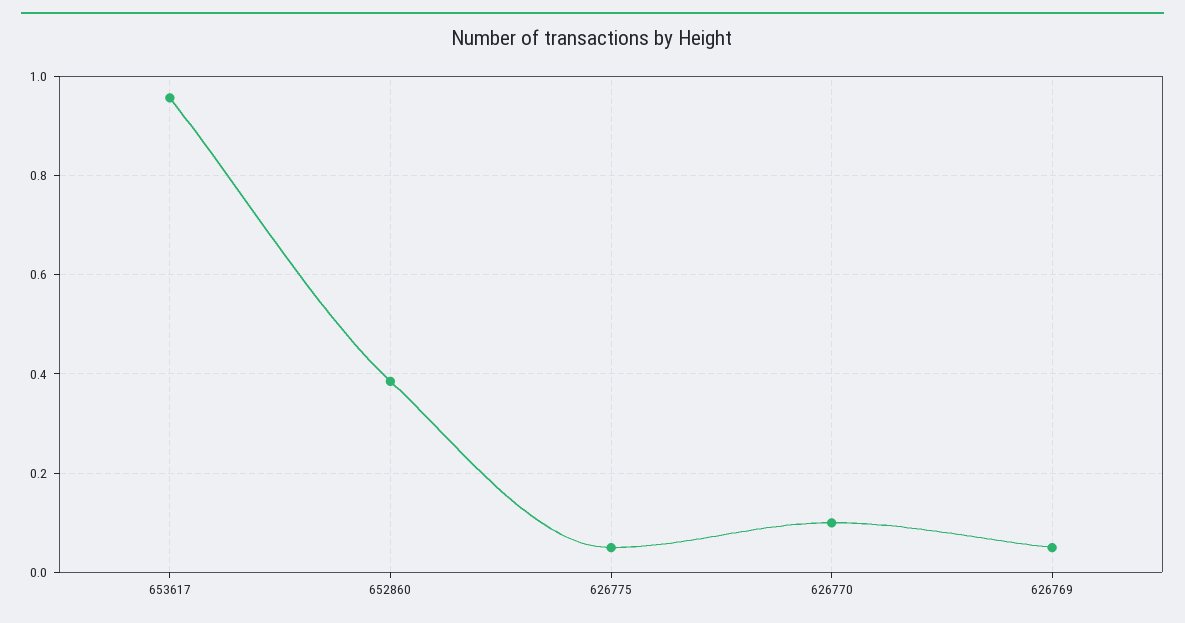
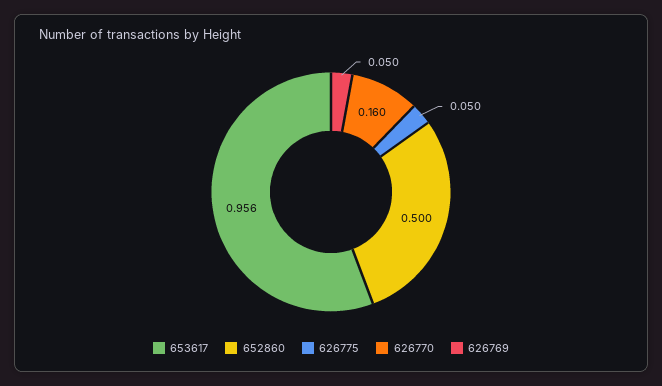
  {
    "653617": 0.956,
-   "652860": 0.38,
+   "652860": 0.5,
    "626775": 0.05,
-   "626770": 0.1,
+   "626770": 0.16,
    "626769": 0.05
  }

